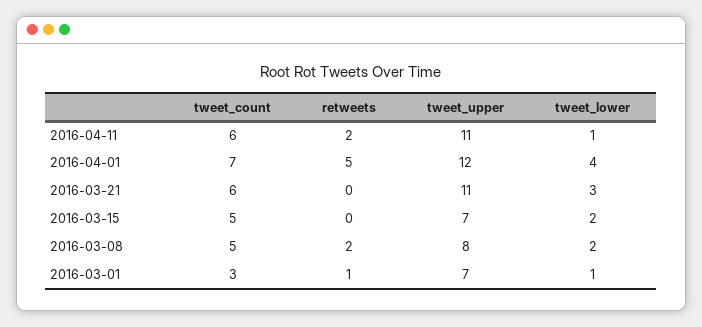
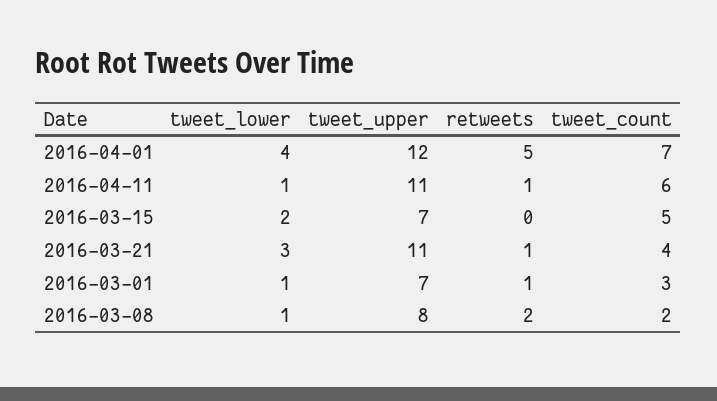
  {
    "tweet_count": {
      "2016-04-11": 6,
      "2016-04-01": 7,
-     "2016-03-21": 6,
+     "2016-03-21": 4,
      "2016-03-15": 5,
-     "2016-03-08": 5,
+     "2016-03-08": 2,
      "2016-03-01": 3
    },
    "retweets": {
-     "2016-04-11": 2,
+     "2016-04-11": 1,
      "2016-04-01": 5,
-     "2016-03-21": 0,
+     "2016-03-21": 1,
      "2016-03-15": 0,
      "2016-03-08": 2,
      "2016-03-01": 1
    },
    "tweet_upper": {
      "2016-04-11": 11,
      "2016-04-01": 12,
      "2016-03-21": 11,
      "2016-03-15": 7,
      "2016-03-08": 8,
      "2016-03-01": 7
    },
    "tweet_lower": {
      "2016-04-11": 1,
      "2016-04-01": 4,
      "2016-03-21": 3,
      "2016-03-15": 2,
-     "2016-03-08": 2,
+     "2016-03-08": 1,
      "2016-03-01": 1
    }
  }

